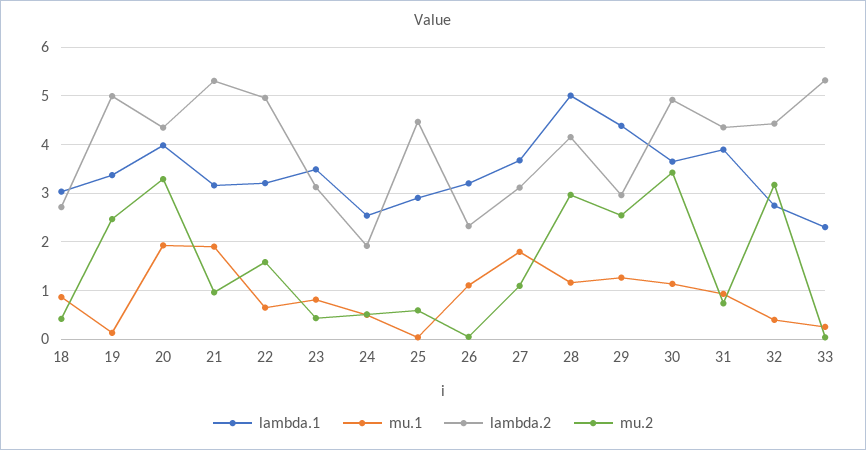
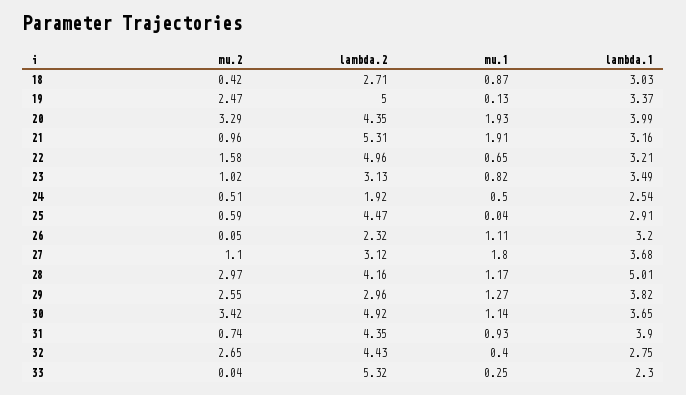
  {
    "lambda.1": {
      "18": 3.03,
      "19": 3.37,
      "20": 3.99,
      "21": 3.16,
      "22": 3.21,
      "23": 3.49,
      "24": 2.54,
      "25": 2.91,
      "26": 3.2,
      "27": 3.68,
      "28": 5.01,
-     "29": 4.4,
+     "29": 3.82,
      "30": 3.65,
      "31": 3.9,
      "32": 2.75,
      "33": 2.3
    },
    "mu.1": {
      "18": 0.87,
      "19": 0.13,
      "20": 1.93,
      "21": 1.91,
      "22": 0.65,
      "23": 0.82,
      "24": 0.5,
      "25": 0.04,
      "26": 1.11,
      "27": 1.8,
      "28": 1.17,
      "29": 1.27,
      "30": 1.14,
      "31": 0.93,
      "32": 0.4,
      "33": 0.25
    },
    "lambda.2": {
      "18": 2.71,
      "19": 5,
      "20": 4.35,
      "21": 5.31,
      "22": 4.96,
      "23": 3.13,
      "24": 1.92,
      "25": 4.47,
      "26": 2.32,
      "27": 3.12,
      "28": 4.16,
      "29": 2.96,
      "30": 4.92,
      "31": 4.35,
      "32": 4.43,
      "33": 5.32
    },
    "mu.2": {
      "18": 0.42,
      "19": 2.47,
      "20": 3.29,
      "21": 0.96,
      "22": 1.58,
-     "23": 0.4,
+     "23": 1.02,
      "24": 0.51,
      "25": 0.59,
      "26": 0.05,
      "27": 1.1,
      "28": 2.97,
      "29": 2.55,
      "30": 3.42,
      "31": 0.74,
-     "32": 3.2,
+     "32": 2.65,
      "33": 0.04
    }
  }

